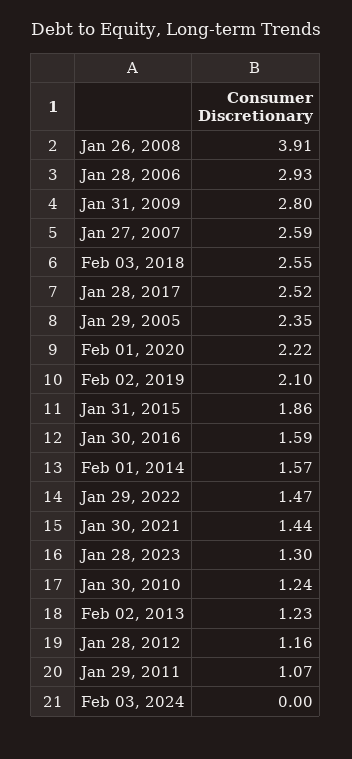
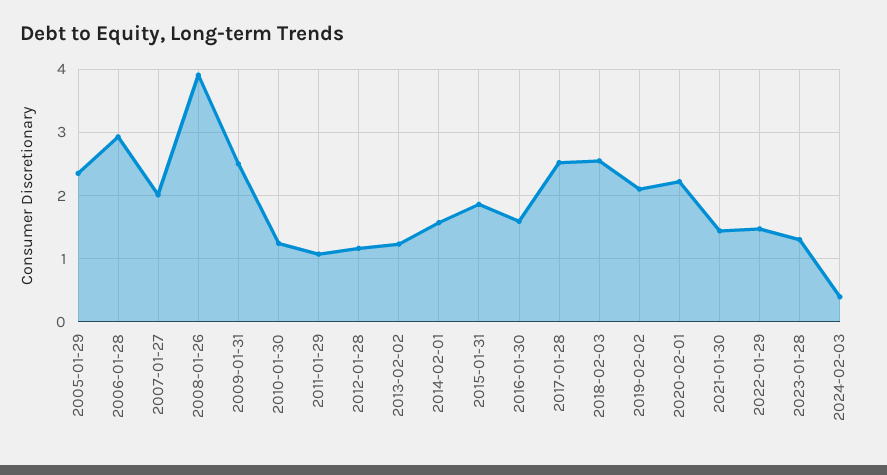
  {
    "Jan 26, 2008": 3.91,
    "Jan 28, 2006": 2.93,
-   "Jan 31, 2009": 2.8,
+   "Jan 31, 2009": 2.5,
-   "Jan 27, 2007": 2.59,
+   "Jan 27, 2007": 2,
    "Feb 03, 2018": 2.55,
    "Jan 28, 2017": 2.52,
    "Jan 29, 2005": 2.35,
    "Feb 01, 2020": 2.22,
    "Feb 02, 2019": 2.1,
    "Jan 31, 2015": 1.86,
    "Jan 30, 2016": 1.59,
    "Feb 01, 2014": 1.57,
    "Jan 29, 2022": 1.47,
    "Jan 30, 2021": 1.44,
    "Jan 28, 2023": 1.3,
    "Jan 30, 2010": 1.24,
    "Feb 02, 2013": 1.23,
    "Jan 28, 2012": 1.16,
    "Jan 29, 2011": 1.07,
-   "Feb 03, 2024": 0
+   "Feb 03, 2024": 0.4
  }

